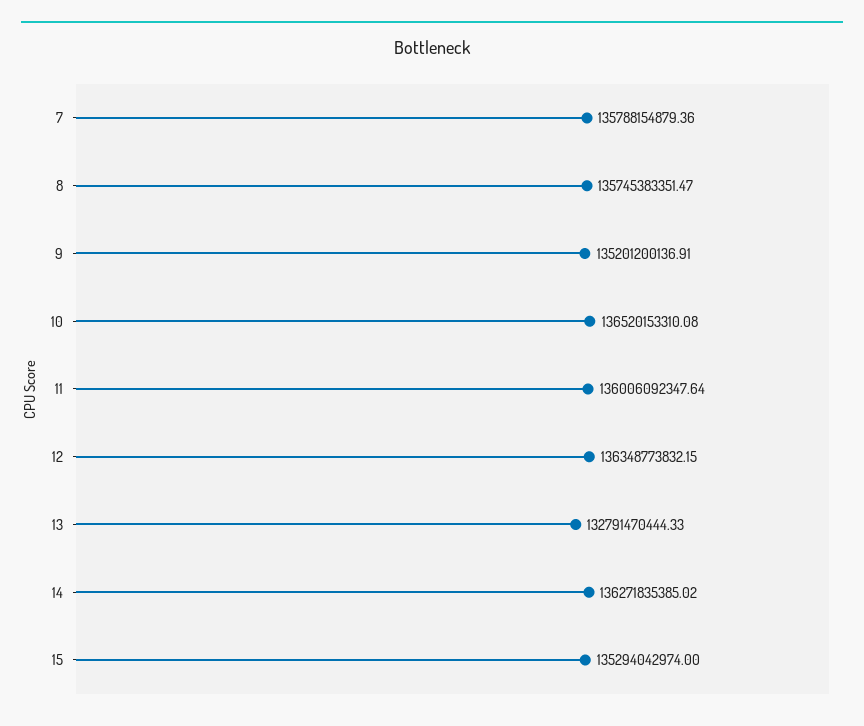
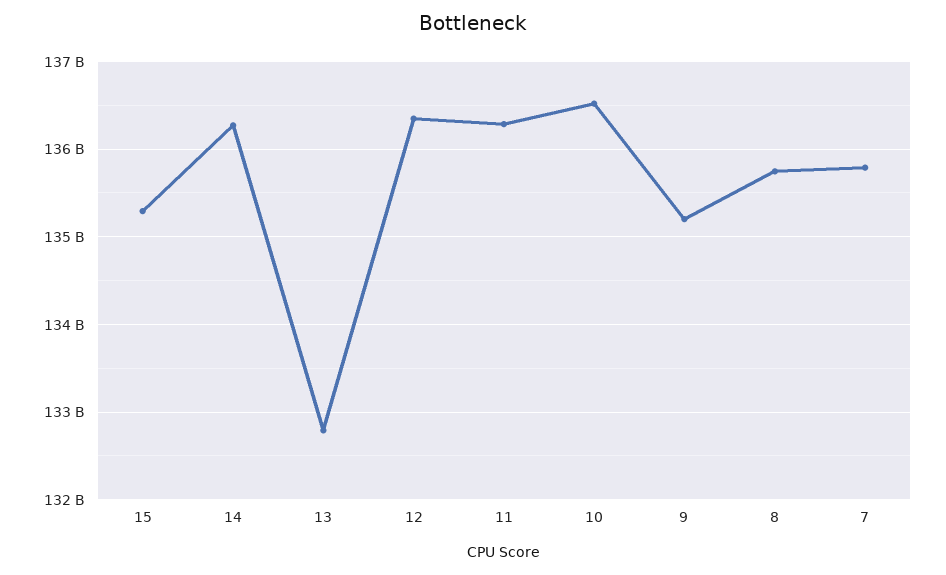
  {
    "7": 135788154879.36,
    "8": 135745383351.47,
    "9": 135201200136.91,
    "10": 136520153310.08,
-   "11": 136006092347.64,
+   "11": 136300000000,
    "12": 136348773832.15,
    "13": 132791470444.33,
    "14": 136271835385.02,
    "15": 135294042974
  }

